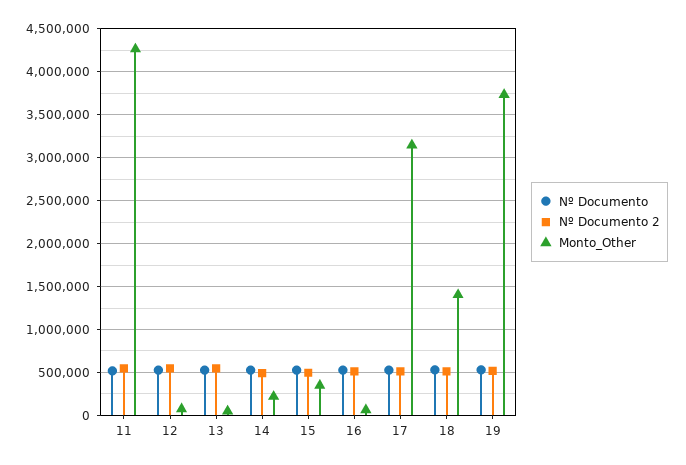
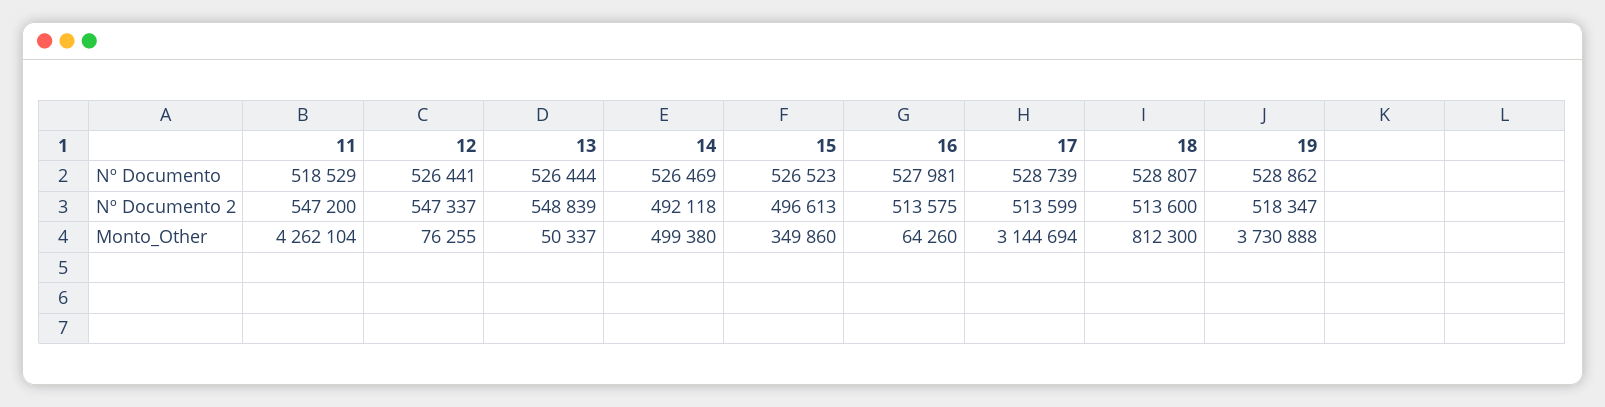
  {
    "Nº Documento": {
      "11": 518529,
      "12": 526441,
      "13": 526444,
      "14": 526469,
      "15": 526523,
      "16": 527981,
      "17": 528739,
      "18": 528807,
      "19": 528862
    },
    "Nº Documento 2": {
      "11": 547200,
      "12": 547337,
      "13": 548839,
      "14": 492118,
      "15": 496613,
      "16": 513575,
      "17": 513599,
      "18": 513600,
      "19": 518347
    },
    "Monto_Other": {
      "11": 4262104,
      "12": 76255,
      "13": 50337,
-     "14": 200000,
+     "14": 499380,
      "15": 349860,
      "16": 64260,
      "17": 3144694,
-     "18": 1400000,
+     "18": 812300,
      "19": 3730888
    }
  }

